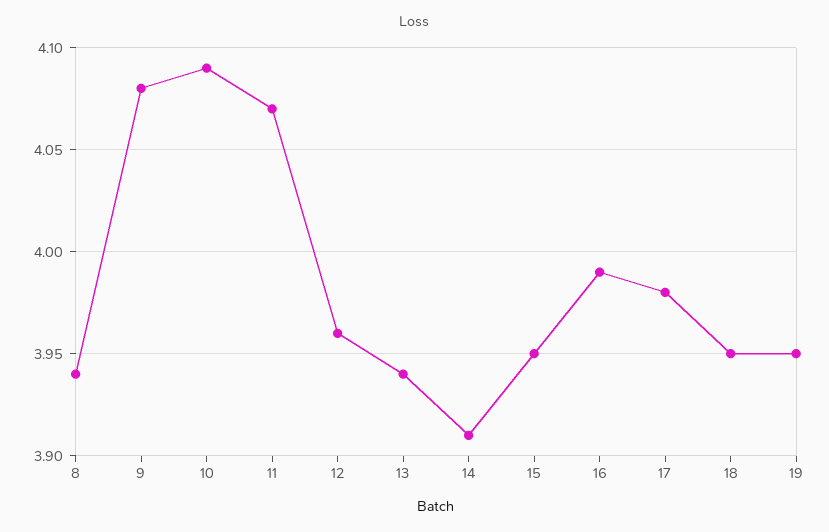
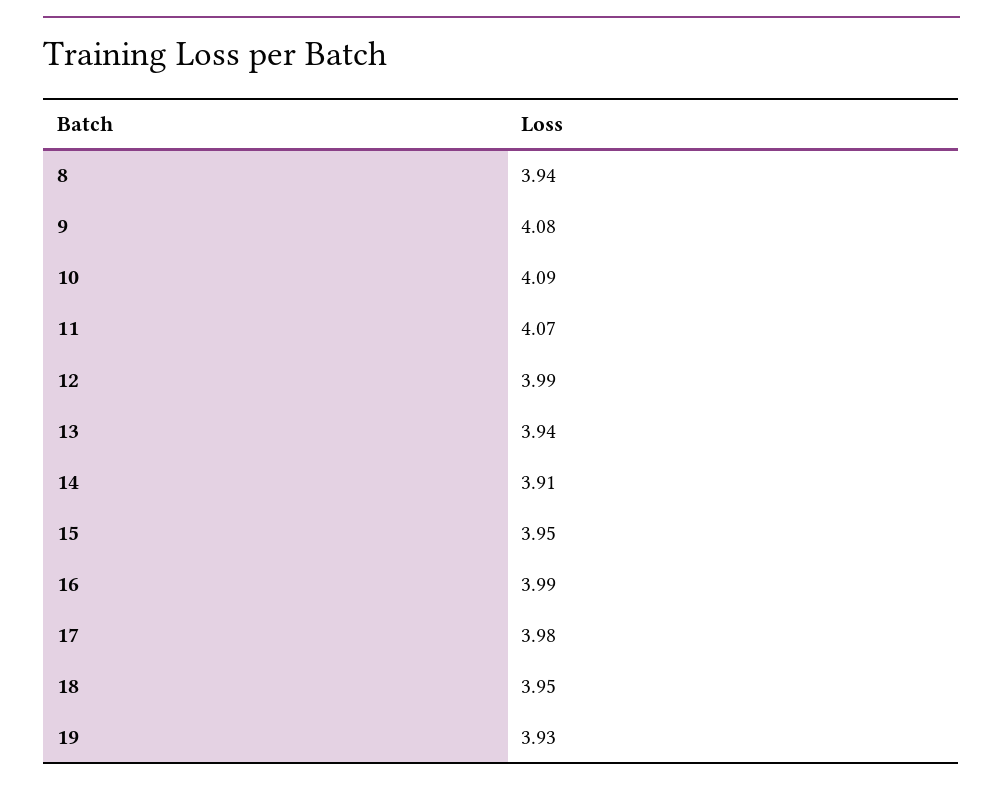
  {
    "8": 3.94,
    "9": 4.08,
    "10": 4.09,
    "11": 4.07,
-   "12": 3.96,
+   "12": 3.99,
    "13": 3.94,
    "14": 3.91,
    "15": 3.95,
    "16": 3.99,
    "17": 3.98,
    "18": 3.95,
-   "19": 3.95
+   "19": 3.93
  }

